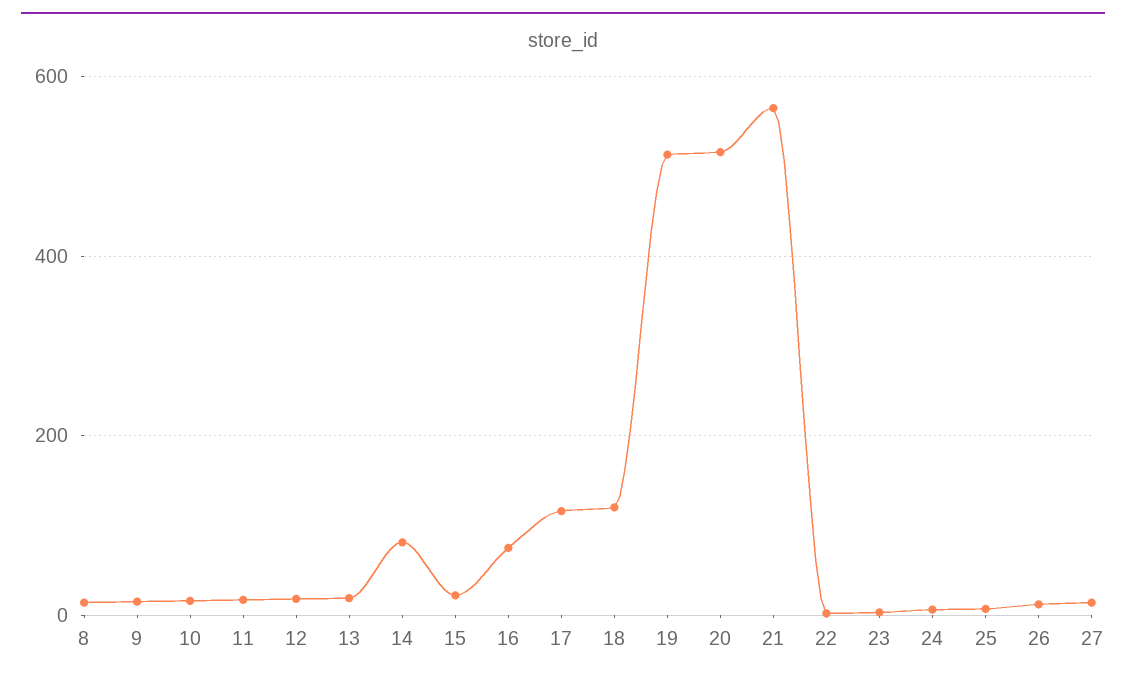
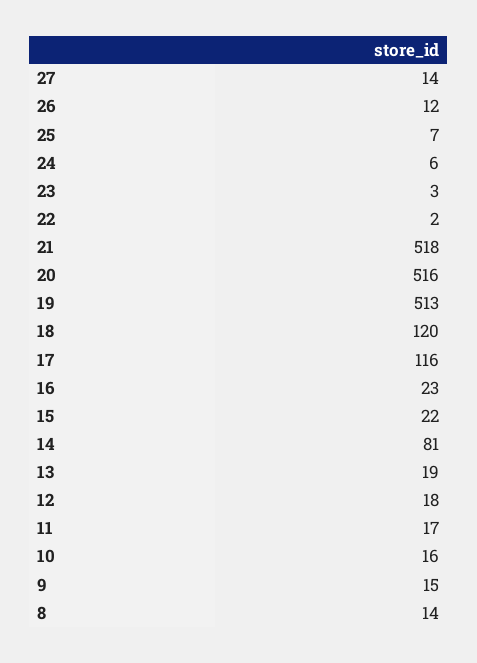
  {
    "8": 14,
    "9": 15,
    "10": 16,
    "11": 17,
    "12": 18,
    "13": 19,
    "14": 81,
    "15": 22,
-   "16": 80,
+   "16": 23,
    "17": 116,
    "18": 120,
    "19": 513,
    "20": 516,
-   "21": 560,
+   "21": 518,
    "22": 2,
    "23": 3,
    "24": 6,
    "25": 7,
    "26": 12,
    "27": 14
  }

